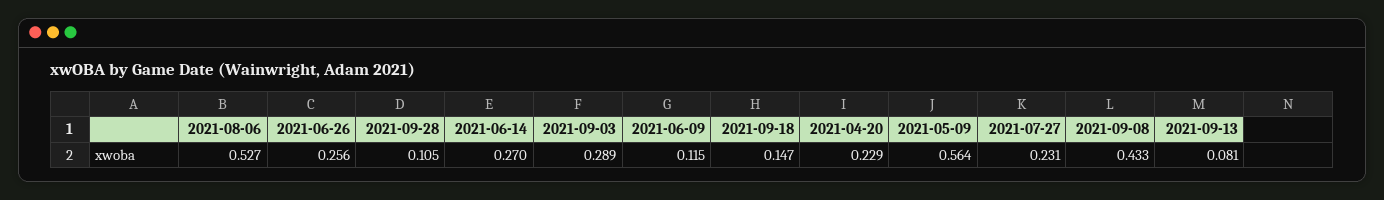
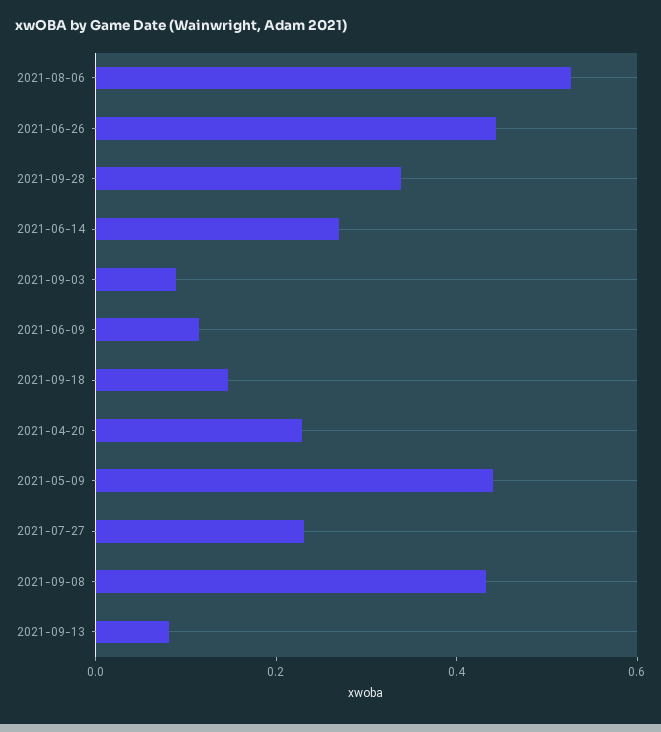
  {
    "2021-08-06": 0.527,
-   "2021-06-26": 0.256,
+   "2021-06-26": 0.45,
-   "2021-09-28": 0.105,
+   "2021-09-28": 0.35,
    "2021-06-14": 0.27,
-   "2021-09-03": 0.289,
+   "2021-09-03": 0.1,
    "2021-06-09": 0.115,
    "2021-09-18": 0.147,
    "2021-04-20": 0.229,
-   "2021-05-09": 0.564,
+   "2021-05-09": 0.45,
    "2021-07-27": 0.231,
    "2021-09-08": 0.433,
    "2021-09-13": 0.081
  }

